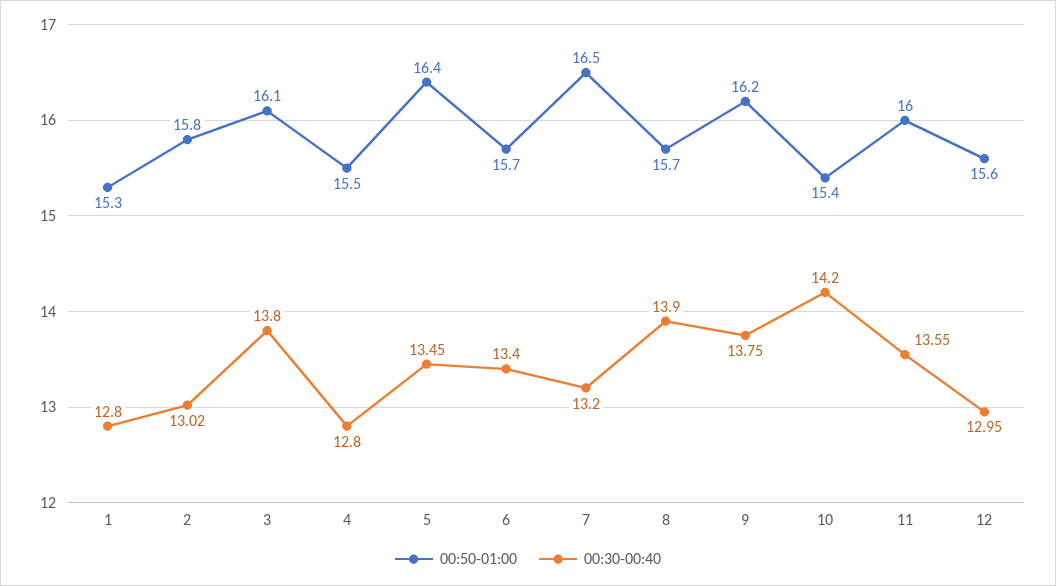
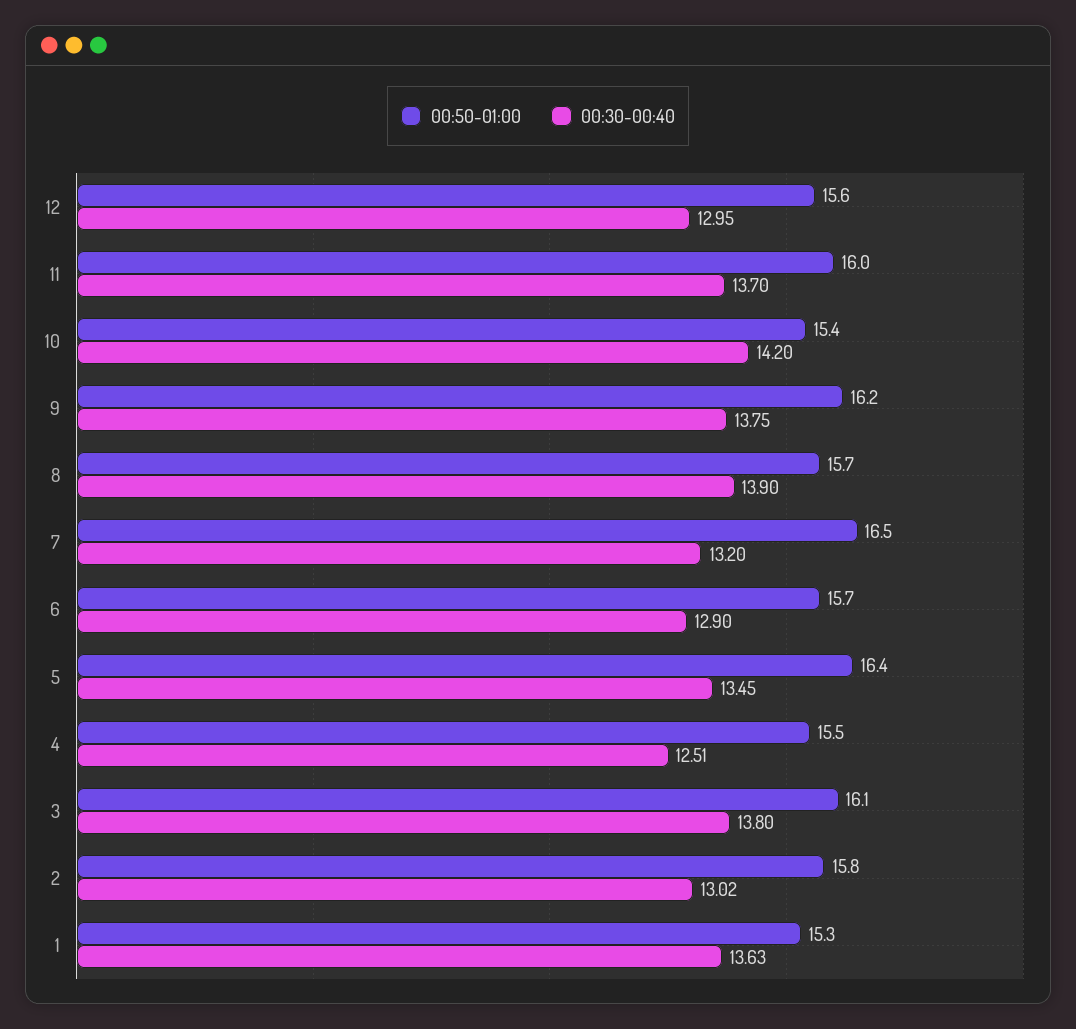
  {
    "00:50-01:00": {
      "1": 15.3,
      "2": 15.8,
      "3": 16.1,
      "4": 15.5,
      "5": 16.4,
      "6": 15.7,
      "7": 16.5,
      "8": 15.7,
      "9": 16.2,
      "10": 15.4,
      "11": 16,
      "12": 15.6
    },
    "00:30-00:40": {
-     "1": 12.8,
+     "1": 13.63,
      "2": 13.02,
      "3": 13.8,
-     "4": 12.8,
+     "4": 12.51,
      "5": 13.45,
-     "6": 13.4,
+     "6": 12.9,
      "7": 13.2,
      "8": 13.9,
      "9": 13.75,
      "10": 14.2,
-     "11": 13.55,
+     "11": 13.7,
      "12": 12.95
    }
  }

